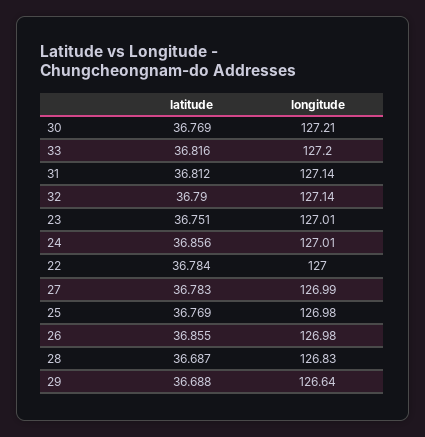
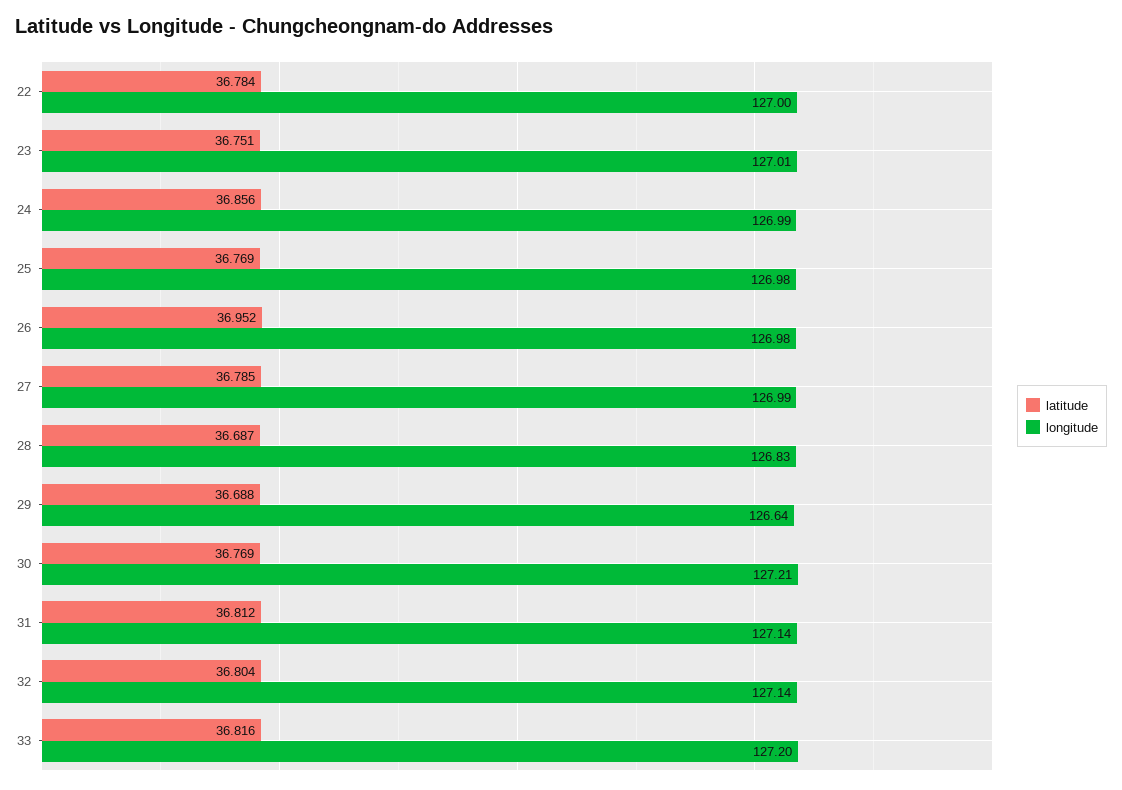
  {
    "latitude": {
      "30": 36.769,
      "33": 36.816,
      "31": 36.812,
-     "32": 36.79,
+     "32": 36.804,
      "23": 36.751,
      "24": 36.856,
      "22": 36.784,
-     "27": 36.783,
+     "27": 36.785,
      "25": 36.769,
-     "26": 36.855,
+     "26": 36.952,
      "28": 36.687,
      "29": 36.688
    },
    "longitude": {
      "30": 127.21,
      "33": 127.2,
      "31": 127.14,
      "32": 127.14,
      "23": 127.01,
-     "24": 127.01,
+     "24": 126.99,
      "22": 127,
      "27": 126.99,
      "25": 126.98,
      "26": 126.98,
      "28": 126.83,
      "29": 126.64
    }
  }

